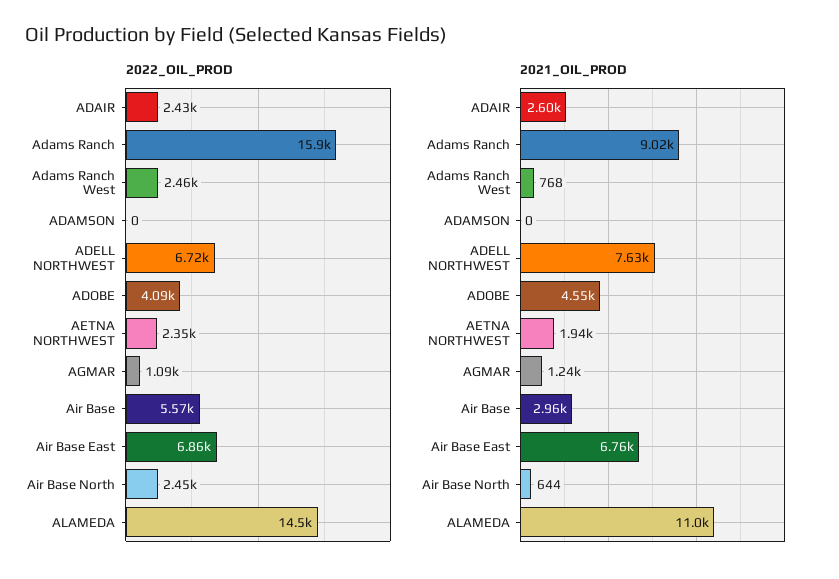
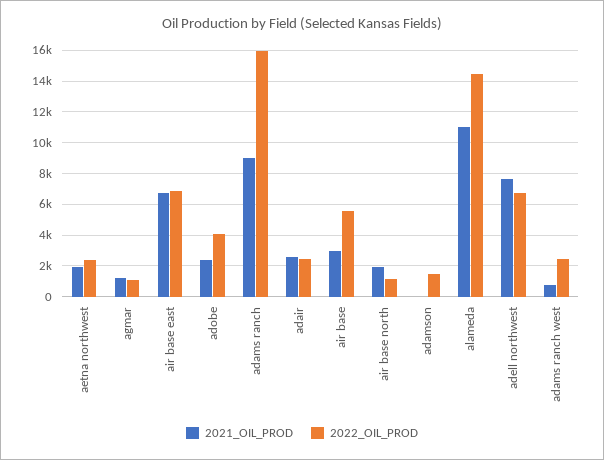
  {
    "2022_OIL_PROD": {
      "ADAIR": 2430,
      "Adams Ranch": 15900,
      "Adams Ranch West": 2460,
-     "ADAMSON": 0,
+     "ADAMSON": 1500,
      "ADELL NORTHWEST": 6720,
      "ADOBE": 4090,
      "AETNA NORTHWEST": 2350,
      "AGMAR": 1090,
      "Air Base": 5570,
      "Air Base East": 6860,
-     "Air Base North": 2450,
+     "Air Base North": 1000,
      "ALAMEDA": 14500
    },
    "2021_OIL_PROD": {
      "ADAIR": 2600,
      "Adams Ranch": 9020,
      "Adams Ranch West": 768,
      "ADAMSON": 0,
      "ADELL NORTHWEST": 7630,
-     "ADOBE": 4550,
+     "ADOBE": 2500,
      "AETNA NORTHWEST": 1940,
      "AGMAR": 1240,
      "Air Base": 2960,
      "Air Base East": 6760,
-     "Air Base North": 644,
+     "Air Base North": 2000,
      "ALAMEDA": 11000
    }
  }

